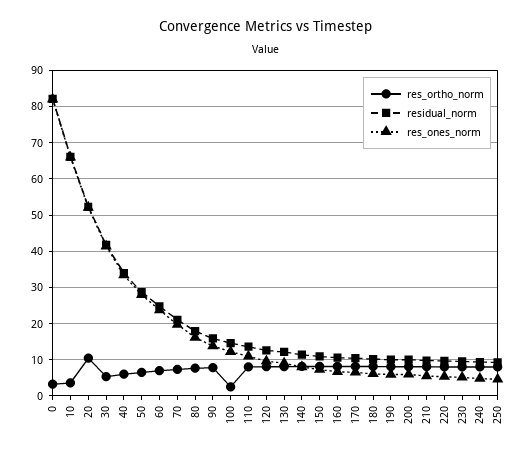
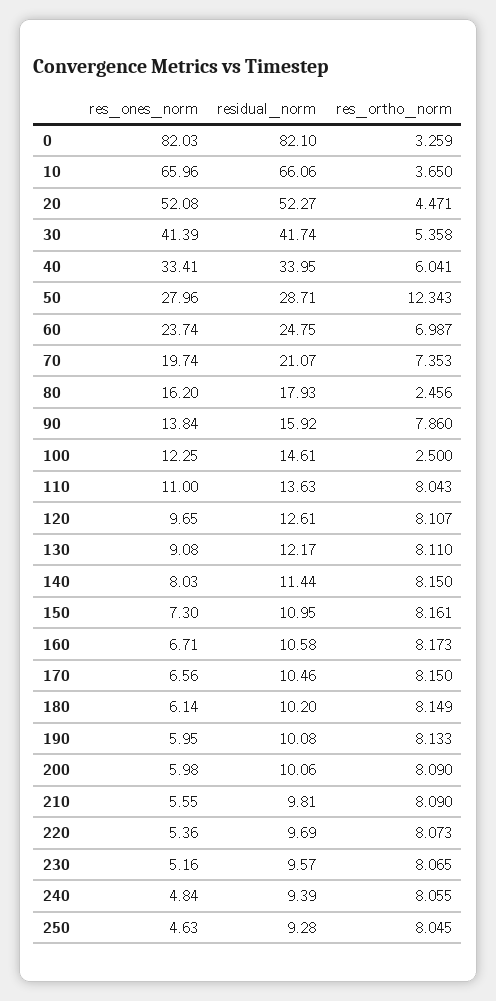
  {
    "res_ortho_norm": {
      "0": 3.259,
      "10": 3.65,
-     "20": 10,
+     "20": 4.471,
      "30": 5.358,
      "40": 6.041,
-     "50": 6,
+     "50": 12.343,
      "60": 6.987,
      "70": 7.353,
-     "80": 8,
+     "80": 2.456,
      "90": 7.86,
      "100": 2.5,
      "110": 8.043,
      "120": 8.107,
      "130": 8.11,
      "140": 8.15,
      "150": 8.161,
      "160": 8.173,
      "170": 8.15,
      "180": 8.149,
      "190": 8.133,
      "200": 8.09,
      "210": 8.09,
      "220": 8.073,
      "230": 8.065,
      "240": 8.055,
      "250": 8.045
    },
    "residual_norm": {
      "0": 82.1,
      "10": 66.06,
      "20": 52.27,
      "30": 41.74,
      "40": 33.95,
      "50": 28.71,
      "60": 24.75,
      "70": 21.07,
      "80": 17.93,
      "90": 15.92,
      "100": 14.61,
      "110": 13.63,
      "120": 12.61,
      "130": 12.17,
      "140": 11.44,
      "150": 10.95,
      "160": 10.58,
      "170": 10.46,
      "180": 10.2,
      "190": 10.08,
      "200": 10.06,
      "210": 9.81,
      "220": 9.69,
      "230": 9.57,
      "240": 9.39,
      "250": 9.28
    },
    "res_ones_norm": {
      "0": 82.03,
      "10": 65.96,
      "20": 52.08,
      "30": 41.39,
      "40": 33.41,
      "50": 27.96,
      "60": 23.74,
      "70": 19.74,
      "80": 16.2,
      "90": 13.84,
      "100": 12.25,
      "110": 11,
      "120": 9.65,
      "130": 9.08,
      "140": 8.03,
      "150": 7.3,
      "160": 6.71,
      "170": 6.56,
      "180": 6.14,
      "190": 5.95,
      "200": 5.98,
      "210": 5.55,
      "220": 5.36,
      "230": 5.16,
      "240": 4.84,
      "250": 4.63
    }
  }

